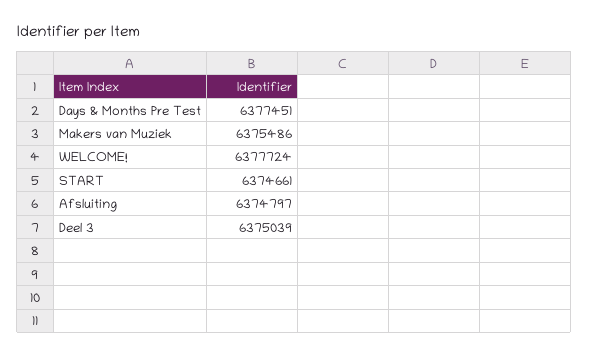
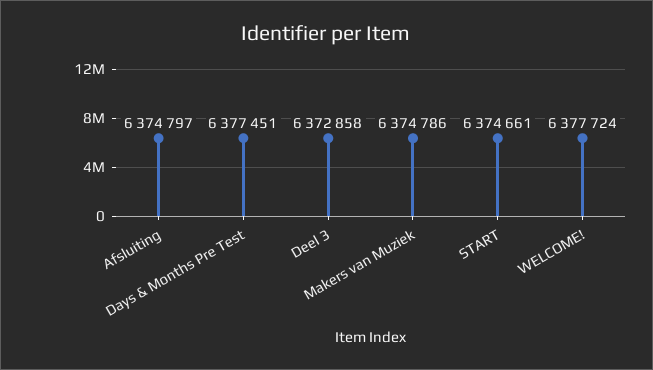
  {
    "Days & Months Pre Test": 6377451,
-   "Makers van Muziek": 6375486,
+   "Makers van Muziek": 6374786,
    "WELCOME!": 6377724,
    "START": 6374661,
    "Afsluiting": 6374797,
-   "Deel 3": 6375039
+   "Deel 3": 6372858
  }

